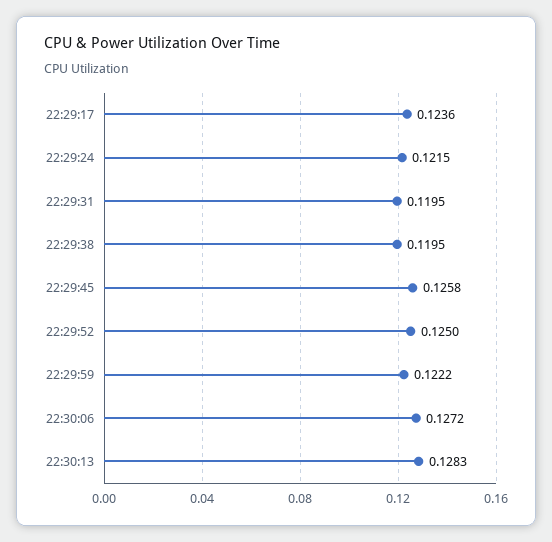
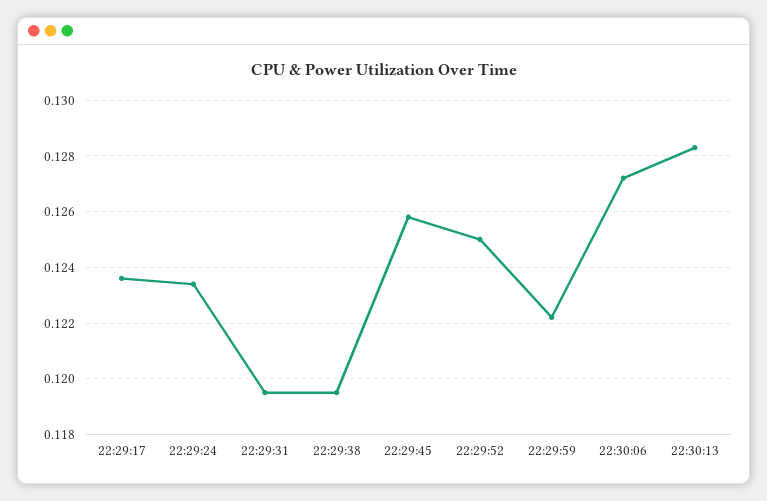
  {
    "22:29:17": 0.1236,
-   "22:29:24": 0.1215,
+   "22:29:24": 0.1235,
    "22:29:31": 0.1195,
    "22:29:38": 0.1195,
    "22:29:45": 0.1258,
    "22:29:52": 0.125,
    "22:29:59": 0.1222,
    "22:30:06": 0.1272,
    "22:30:13": 0.1283
  }

